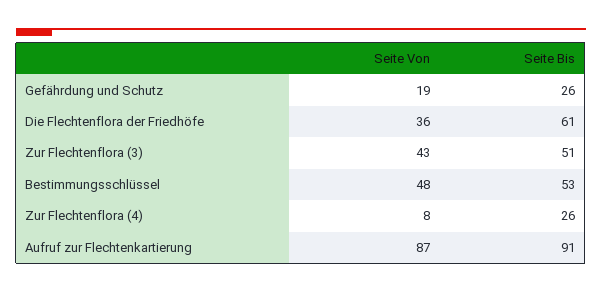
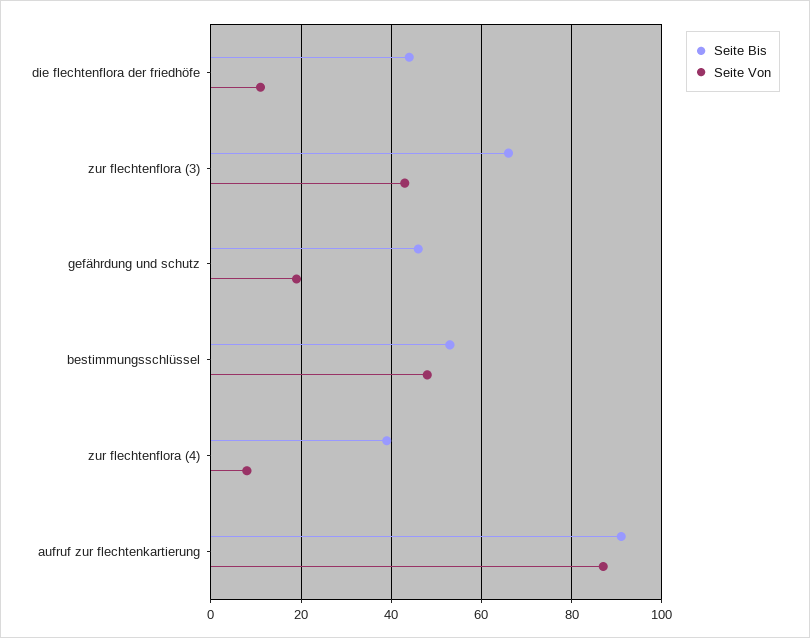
  {
    "Seite Von": {
      "Gefährdung und Schutz": 19,
-     "Die Flechtenflora der Friedhöfe": 36,
+     "Die Flechtenflora der Friedhöfe": 10,
      "Zur Flechtenflora (3)": 43,
      "Bestimmungsschlüssel": 48,
      "Zur Flechtenflora (4)": 8,
      "Aufruf zur Flechtenkartierung": 87
    },
    "Seite Bis": {
-     "Gefährdung und Schutz": 26,
+     "Gefährdung und Schutz": 45,
-     "Die Flechtenflora der Friedhöfe": 61,
+     "Die Flechtenflora der Friedhöfe": 45,
-     "Zur Flechtenflora (3)": 51,
+     "Zur Flechtenflora (3)": 65,
      "Bestimmungsschlüssel": 53,
-     "Zur Flechtenflora (4)": 26,
+     "Zur Flechtenflora (4)": 40,
      "Aufruf zur Flechtenkartierung": 91
    }
  }

